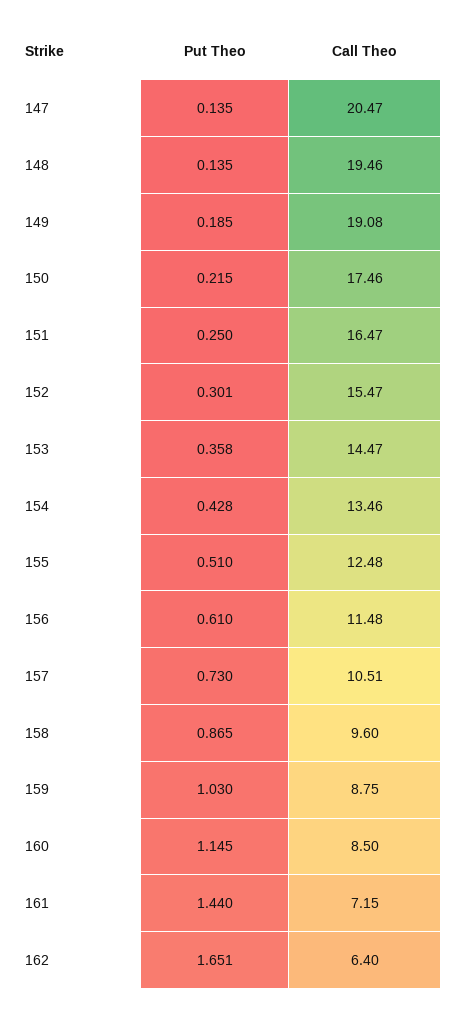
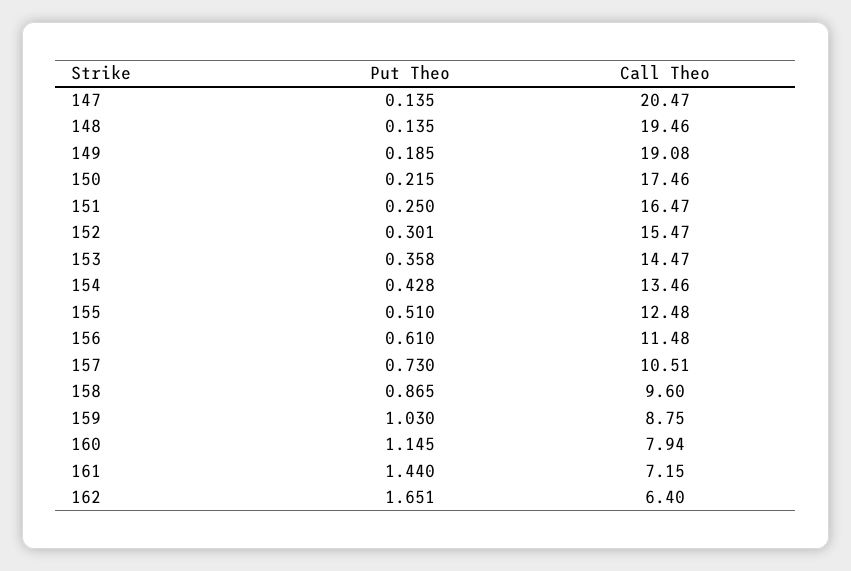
  {
    "Put Theo": {
      "147": 0.135,
      "148": 0.135,
      "149": 0.185,
      "150": 0.215,
      "151": 0.25,
      "152": 0.301,
      "153": 0.358,
      "154": 0.428,
      "155": 0.51,
      "156": 0.61,
      "157": 0.73,
      "158": 0.865,
      "159": 1.03,
      "160": 1.145,
      "161": 1.44,
      "162": 1.651
    },
    "Call Theo": {
      "147": 20.47,
      "148": 19.46,
      "149": 19.08,
      "150": 17.46,
      "151": 16.47,
      "152": 15.47,
      "153": 14.47,
      "154": 13.46,
      "155": 12.48,
      "156": 11.48,
      "157": 10.51,
      "158": 9.6,
      "159": 8.75,
-     "160": 8.5,
+     "160": 7.94,
      "161": 7.15,
      "162": 6.4
    }
  }

